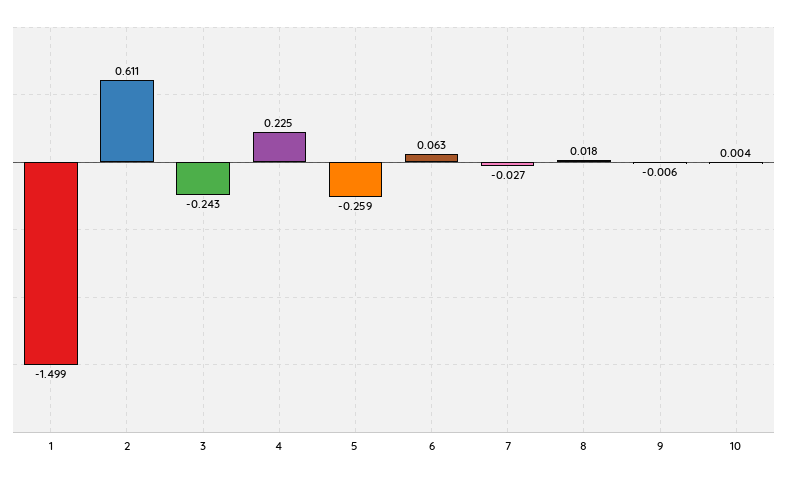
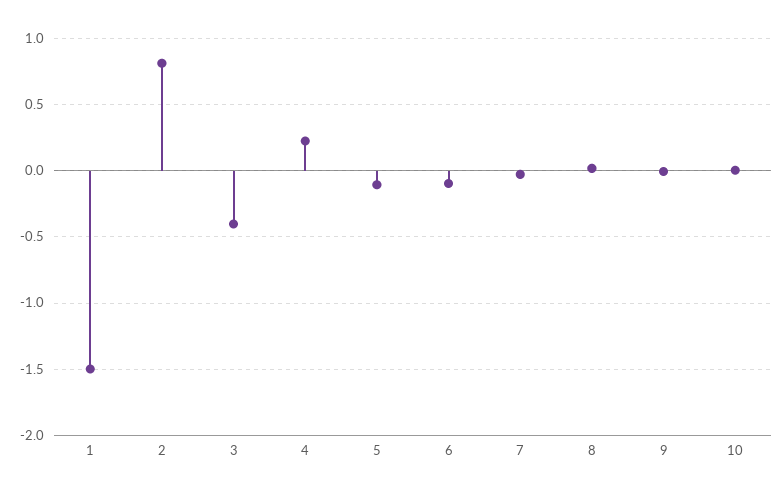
  {
    "1": -1.499,
-   "2": 0.611,
+   "2": 0.8,
-   "3": -0.243,
+   "3": -0.4,
    "4": 0.225,
-   "5": -0.259,
+   "5": -0.1,
-   "6": 0.063,
+   "6": -0.1,
    "7": -0.027,
    "8": 0.018,
    "9": -0.006,
    "10": 0.004
  }

